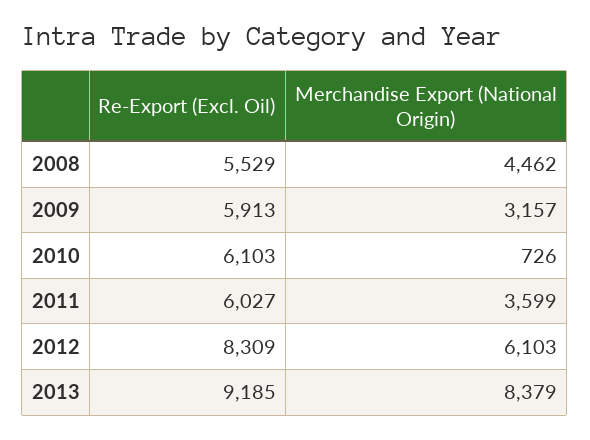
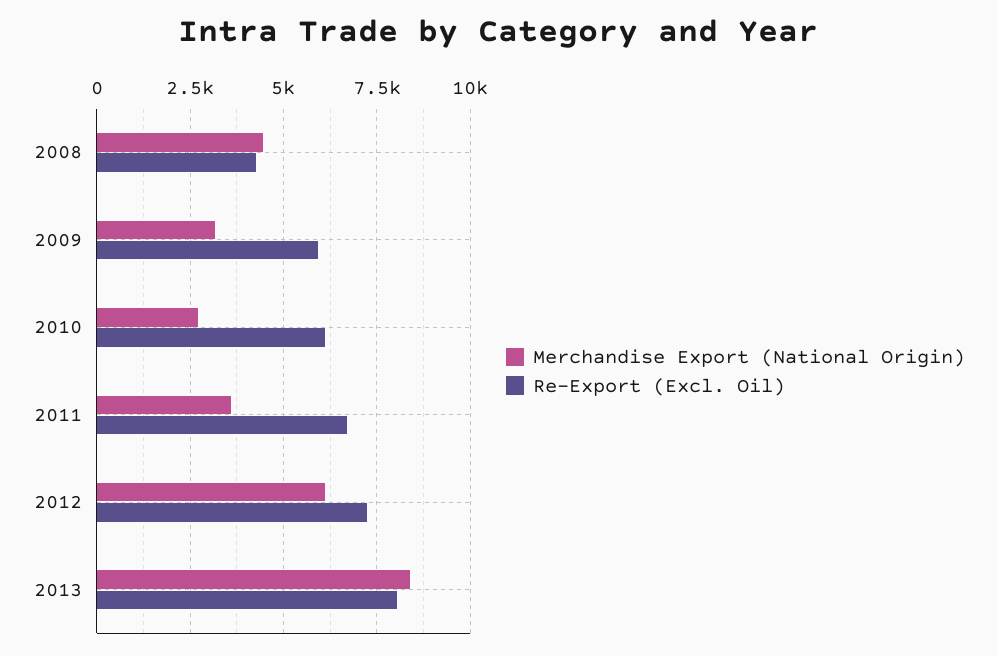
  {
    "Re-Export (Excl. Oil)": {
-     "2008": 5529,
+     "2008": 4250,
      "2009": 5913,
      "2010": 6103,
-     "2011": 6027,
+     "2011": 6750,
-     "2012": 8309,
+     "2012": 7250,
-     "2013": 9185
+     "2013": 8000
    },
    "Merchandise Export (National Origin)": {
      "2008": 4462,
      "2009": 3157,
-     "2010": 726,
+     "2010": 2750,
      "2011": 3599,
      "2012": 6103,
      "2013": 8379
    }
  }

